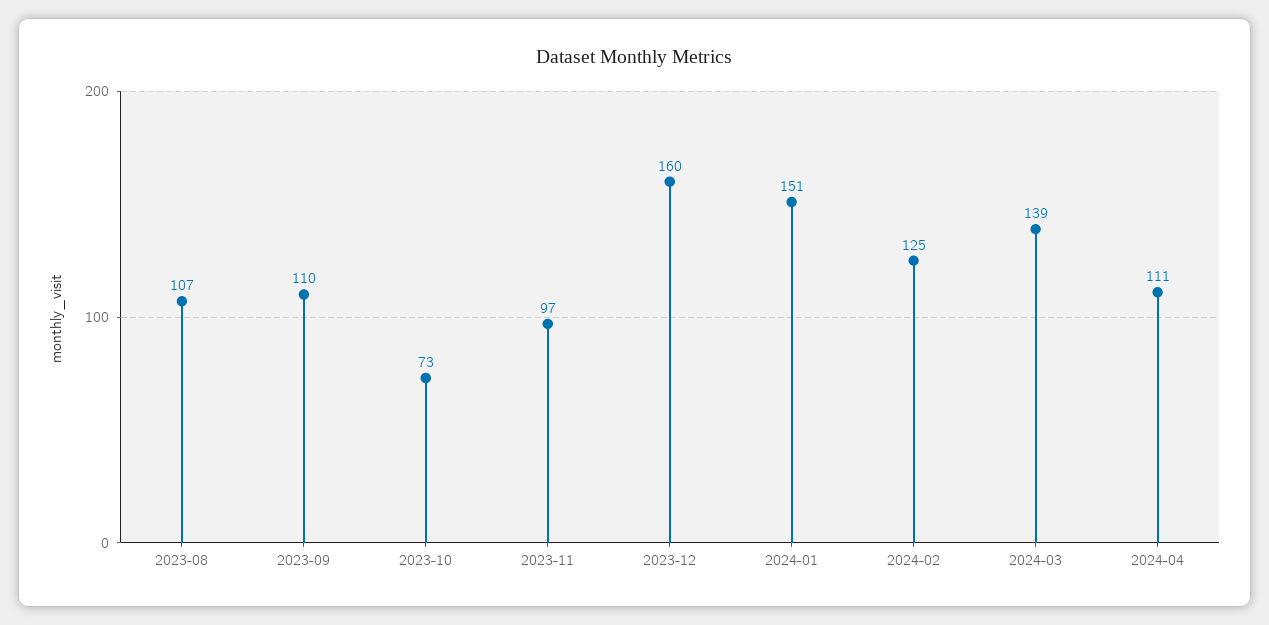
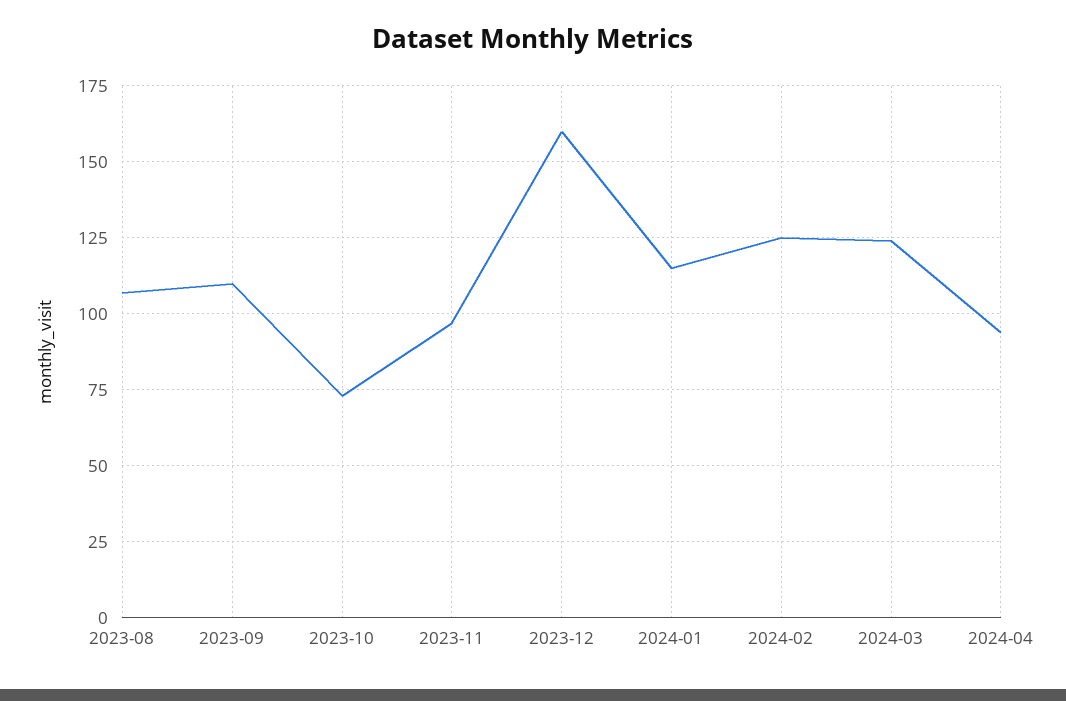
  {
    "2023-08": 107,
    "2023-09": 110,
    "2023-10": 73,
    "2023-11": 97,
    "2023-12": 160,
-   "2024-01": 151,
+   "2024-01": 115,
    "2024-02": 125,
-   "2024-03": 139,
+   "2024-03": 125,
-   "2024-04": 111
+   "2024-04": 95
  }

